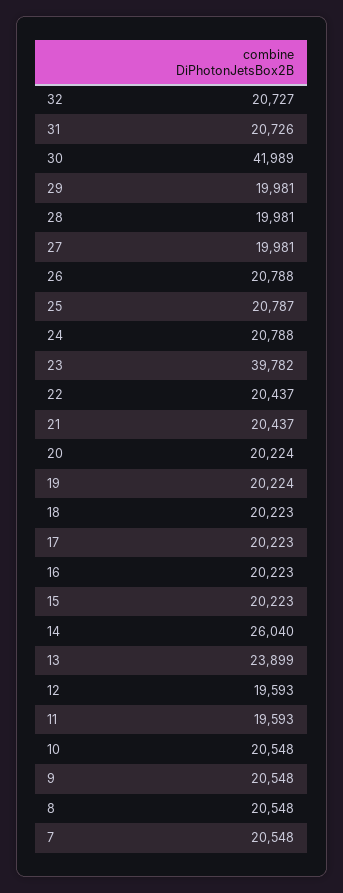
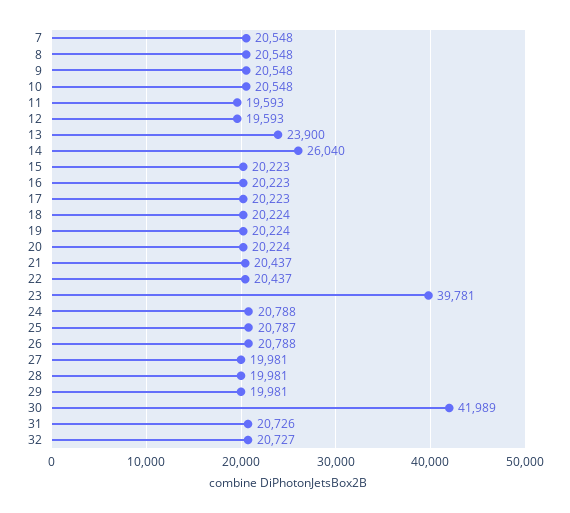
  {
    "32": 20727,
    "31": 20726,
    "30": 41989,
    "29": 19981,
    "28": 19981,
    "27": 19981,
    "26": 20788,
    "25": 20787,
    "24": 20788,
-   "23": 39782,
+   "23": 39781,
    "22": 20437,
    "21": 20437,
    "20": 20224,
    "19": 20224,
-   "18": 20223,
+   "18": 20224,
    "17": 20223,
    "16": 20223,
    "15": 20223,
    "14": 26040,
-   "13": 23899,
+   "13": 23900,
    "12": 19593,
    "11": 19593,
    "10": 20548,
    "9": 20548,
    "8": 20548,
    "7": 20548
  }

